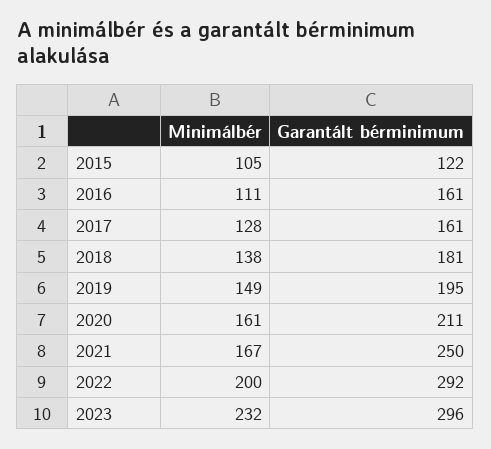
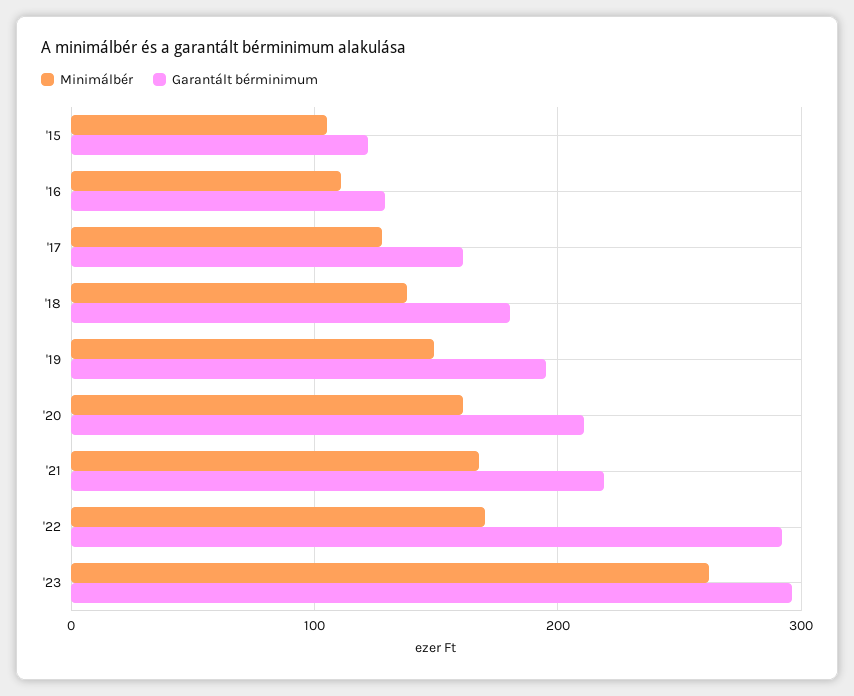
  {
    "Minimálbér": {
      "2015": 105,
      "2016": 111,
      "2017": 128,
      "2018": 138,
      "2019": 149,
      "2020": 161,
      "2021": 167,
-     "2022": 200,
+     "2022": 170,
-     "2023": 232
+     "2023": 260
    },
    "Garantált bérminimum": {
      "2015": 122,
-     "2016": 161,
+     "2016": 130,
      "2017": 161,
      "2018": 181,
      "2019": 195,
      "2020": 211,
-     "2021": 250,
+     "2021": 220,
      "2022": 292,
      "2023": 296
    }
  }

